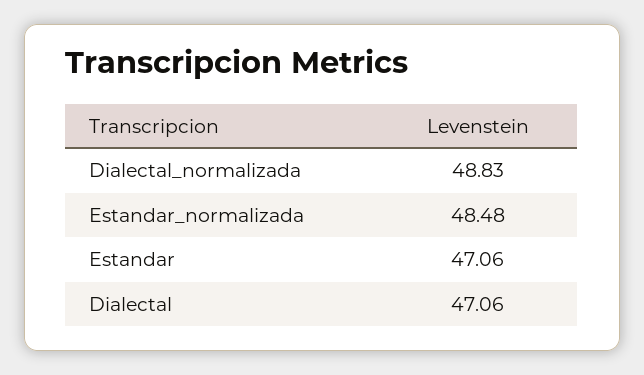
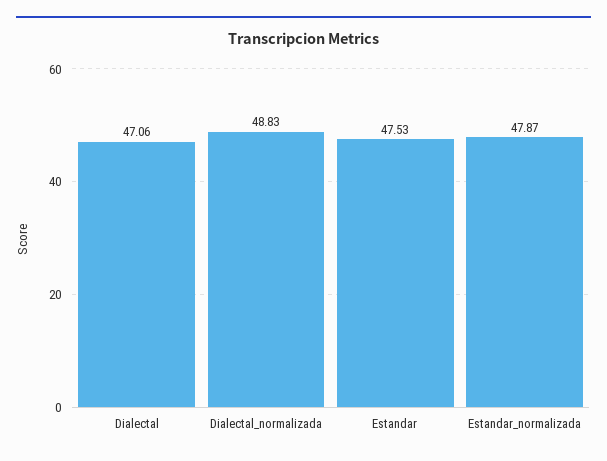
  {
    "Dialectal_normalizada": 48.83,
-   "Estandar_normalizada": 48.48,
+   "Estandar_normalizada": 47.87,
-   "Estandar": 47.06,
+   "Estandar": 47.53,
    "Dialectal": 47.06
  }

